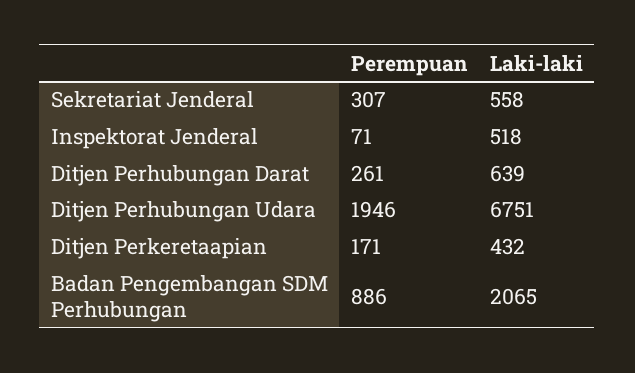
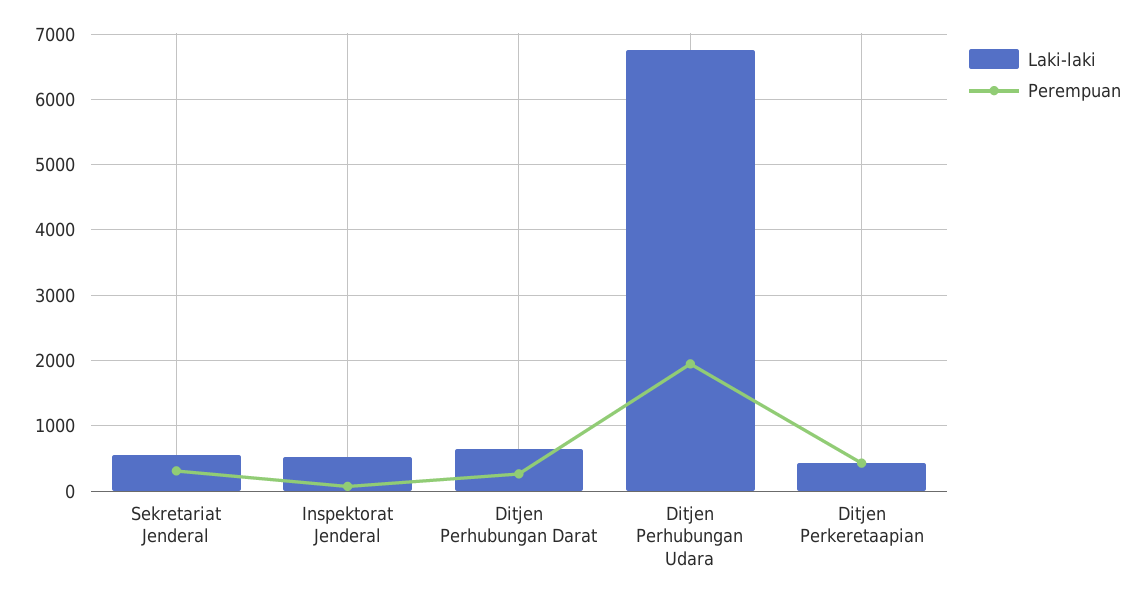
  {
    "Perempuan": {
      "Sekretariat Jenderal": 307,
      "Inspektorat Jenderal": 71,
      "Ditjen Perhubungan Darat": 261,
      "Ditjen Perhubungan Udara": 1946,
-     "Ditjen Perkeretaapian": 171,
+     "Ditjen Perkeretaapian": 400
-     "Badan Pengembangan SDM Perhubungan": 886
    },
    "Laki-laki": {
      "Sekretariat Jenderal": 558,
      "Inspektorat Jenderal": 518,
      "Ditjen Perhubungan Darat": 639,
      "Ditjen Perhubungan Udara": 6751,
-     "Ditjen Perkeretaapian": 432,
+     "Ditjen Perkeretaapian": 432
-     "Badan Pengembangan SDM Perhubungan": 2065
    }
  }

